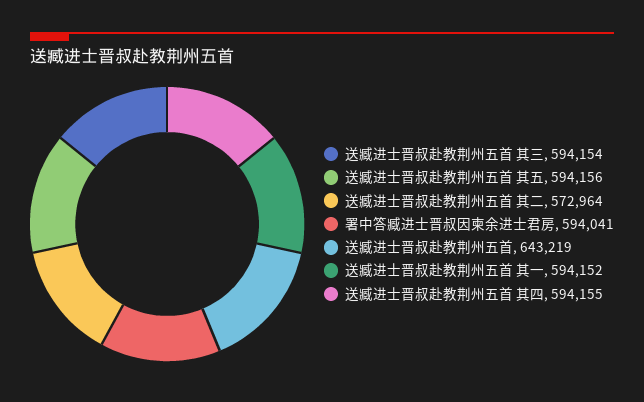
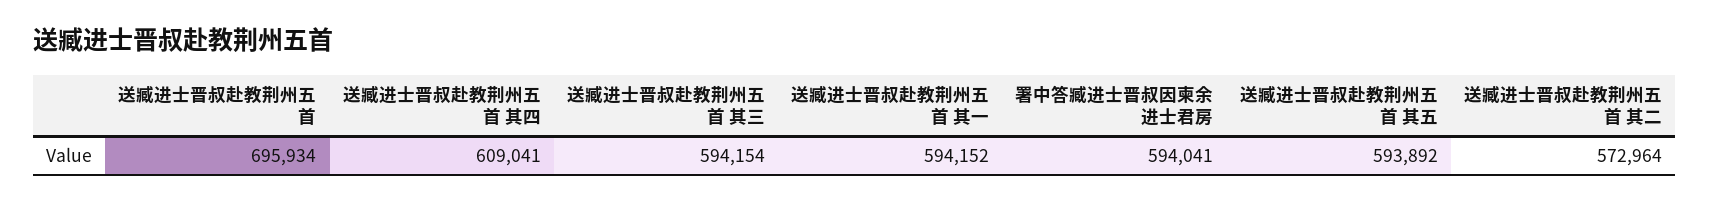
  {
    "送臧进士晋叔赴教荆州五首 其三": 594154,
-   "送臧进士晋叔赴教荆州五首 其五": 594156,
+   "送臧进士晋叔赴教荆州五首 其五": 593892,
    "送臧进士晋叔赴教荆州五首 其二": 572964,
    "署中答臧进士晋叔因柬余进士君房": 594041,
-   "送臧进士晋叔赴教荆州五首": 643219,
+   "送臧进士晋叔赴教荆州五首": 695934,
    "送臧进士晋叔赴教荆州五首 其一": 594152,
-   "送臧进士晋叔赴教荆州五首 其四": 594155
+   "送臧进士晋叔赴教荆州五首 其四": 609041
  }

